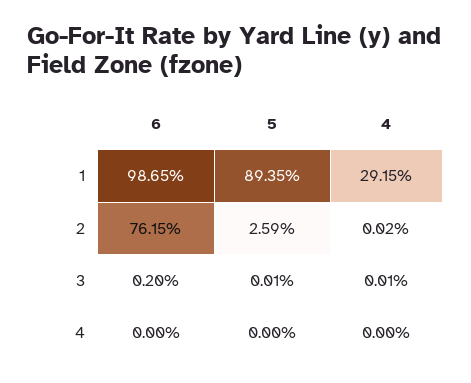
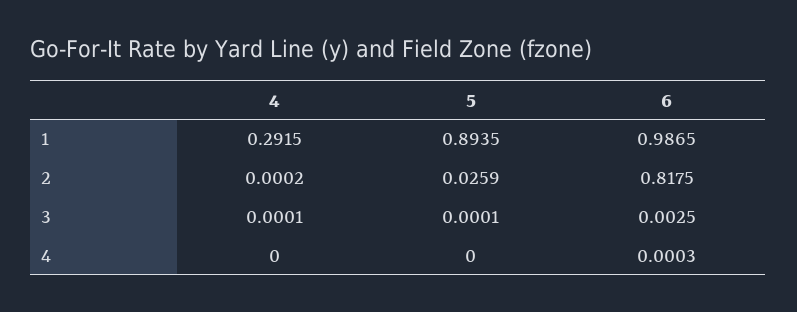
  {
    "6": {
      "1": 0.9865,
-     "2": 0.7615,
+     "2": 0.8175,
-     "3": 0.002,
+     "3": 0.0025,
-     "4": 0
+     "4": 0.0003
    },
    "5": {
      "1": 0.8935,
      "2": 0.0259,
      "3": 0.0001,
      "4": 0
    },
    "4": {
      "1": 0.2915,
      "2": 0.0002,
      "3": 0.0001,
      "4": 0
    }
  }

